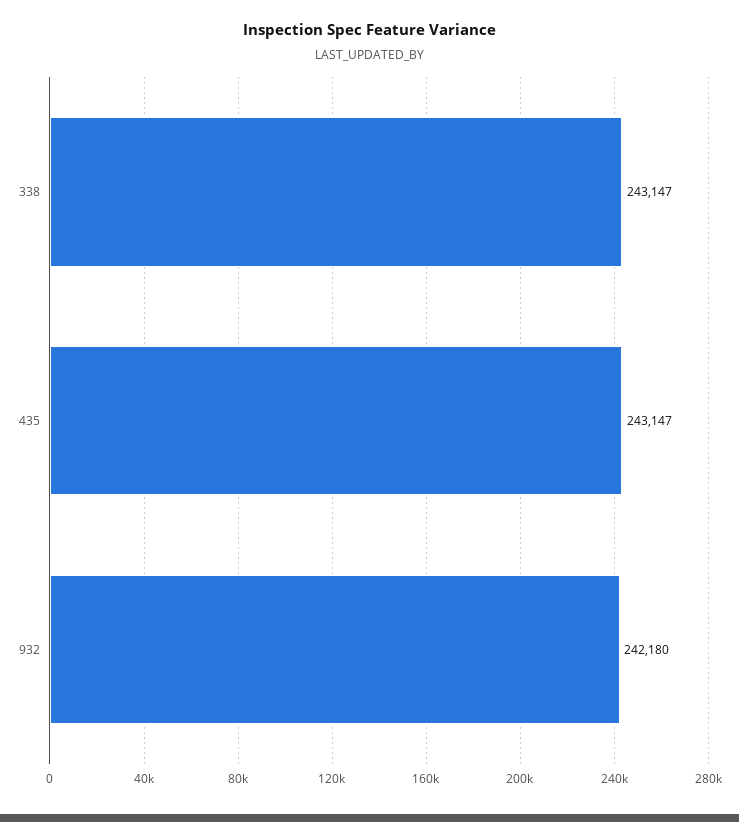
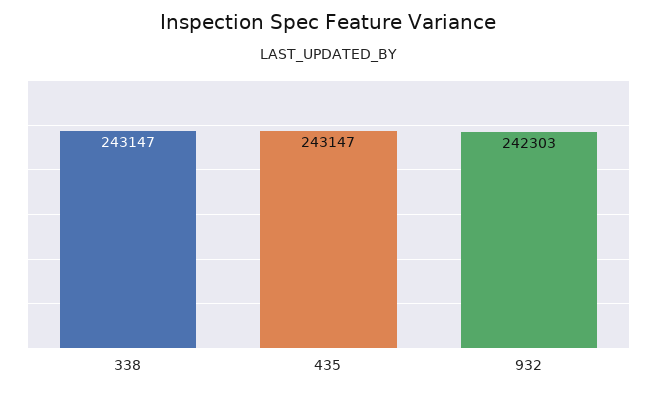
  {
    "338": 243147,
    "435": 243147,
-   "932": 242180
+   "932": 242303
  }

